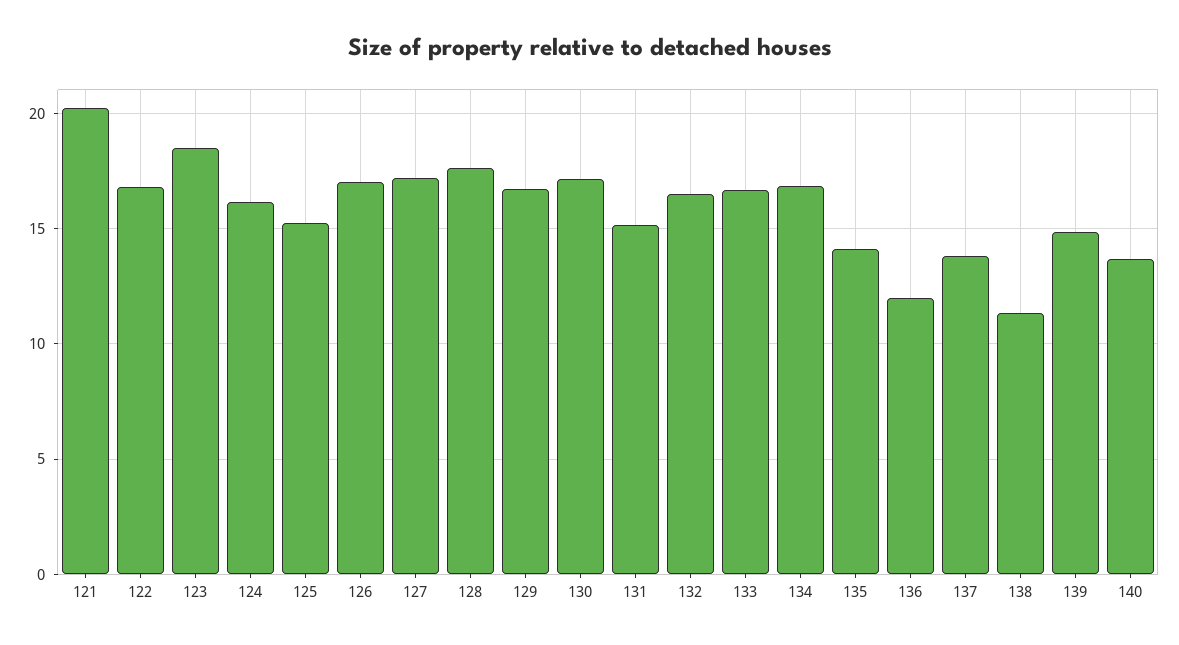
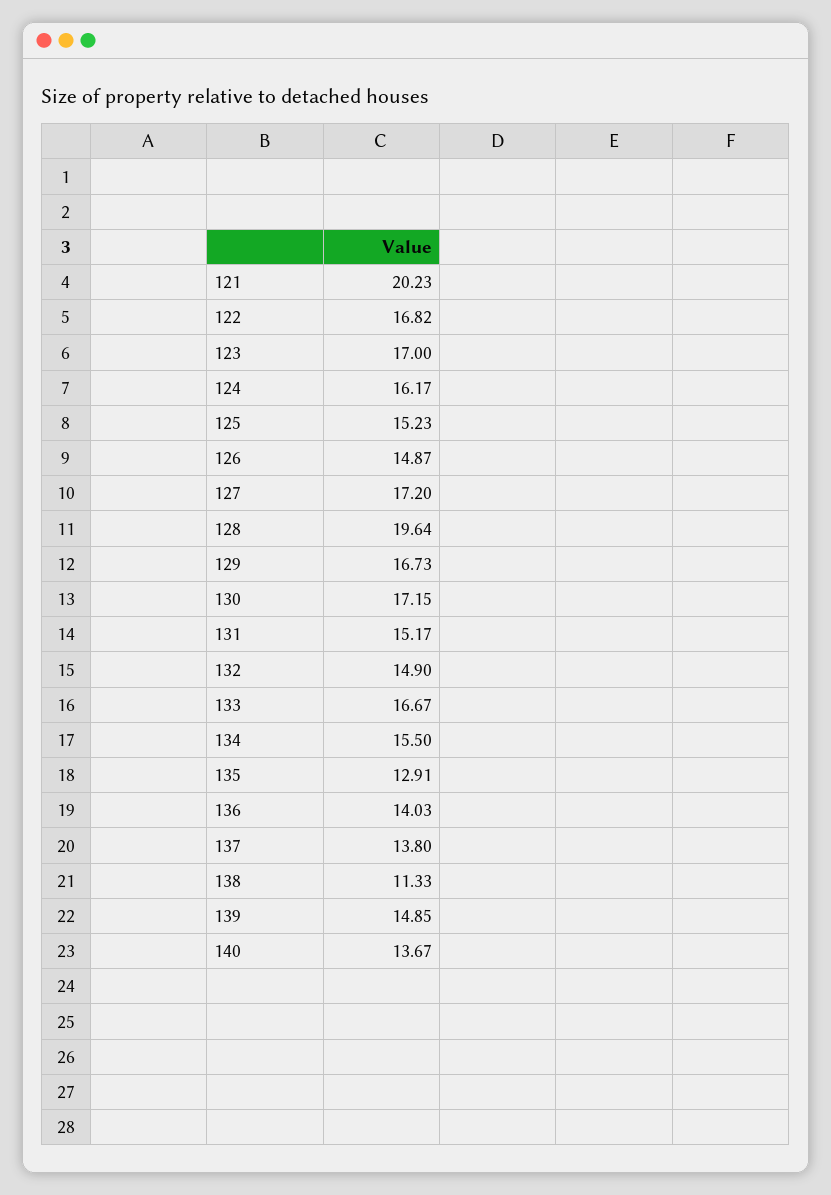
  {
    "121": 20.23,
    "122": 16.82,
-   "123": 18.5,
+   "123": 17,
    "124": 16.17,
    "125": 15.23,
-   "126": 17,
+   "126": 14.87,
    "127": 17.2,
-   "128": 17.5,
+   "128": 19.64,
    "129": 16.73,
    "130": 17.15,
    "131": 15.17,
-   "132": 16.5,
+   "132": 14.9,
    "133": 16.67,
-   "134": 17,
+   "134": 15.5,
-   "135": 14,
+   "135": 12.91,
-   "136": 12,
+   "136": 14.03,
    "137": 13.8,
    "138": 11.33,
    "139": 14.85,
    "140": 13.67
  }

